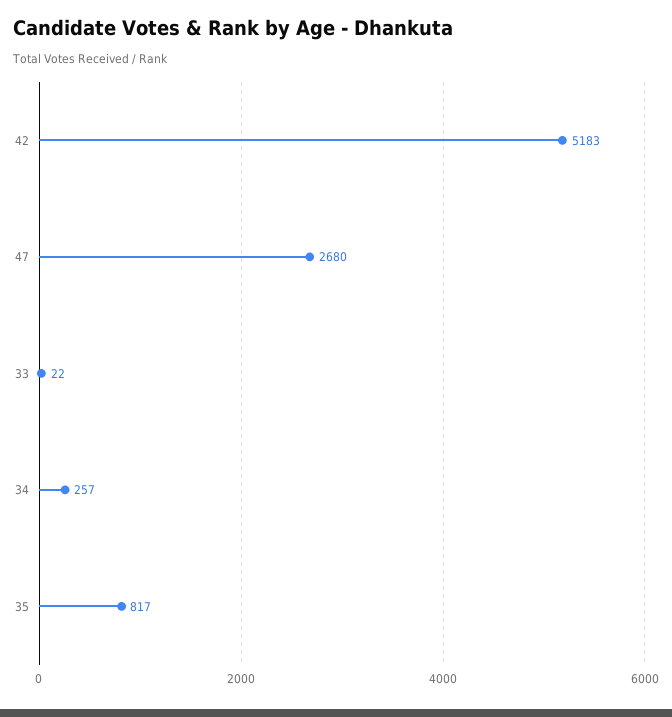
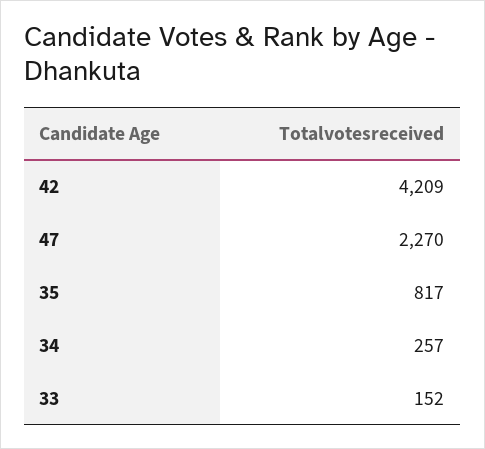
  {
-   "42": 5183,
+   "42": 4209,
-   "47": 2680,
+   "47": 2270,
-   "33": 22,
+   "33": 152,
    "34": 257,
    "35": 817
  }

